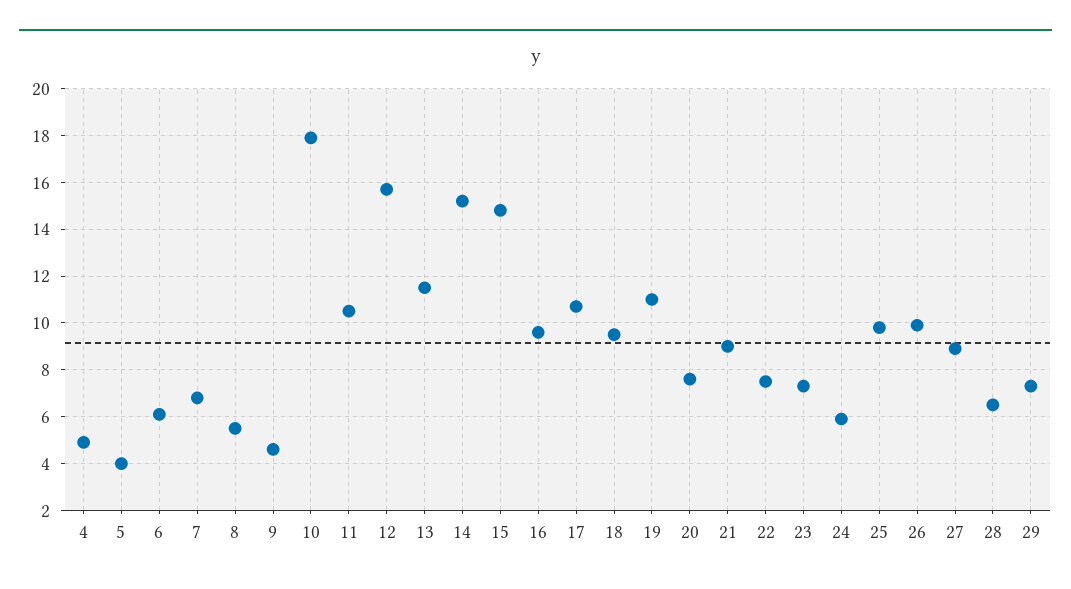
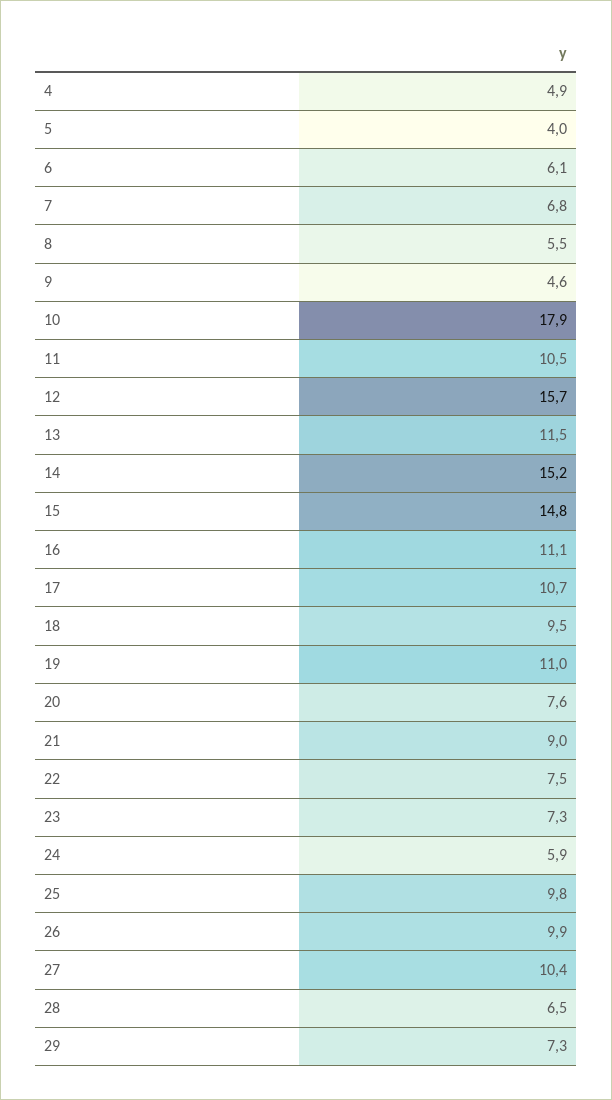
  {
    "4": 4.9,
    "5": 4,
    "6": 6.1,
    "7": 6.8,
    "8": 5.5,
    "9": 4.6,
    "10": 17.9,
    "11": 10.5,
    "12": 15.7,
    "13": 11.5,
    "14": 15.2,
    "15": 14.8,
-   "16": 9.5,
+   "16": 11.1,
    "17": 10.7,
    "18": 9.5,
    "19": 11,
    "20": 7.6,
    "21": 9,
    "22": 7.5,
    "23": 7.3,
    "24": 5.9,
    "25": 9.8,
    "26": 9.9,
-   "27": 9,
+   "27": 10.4,
    "28": 6.5,
    "29": 7.3
  }

